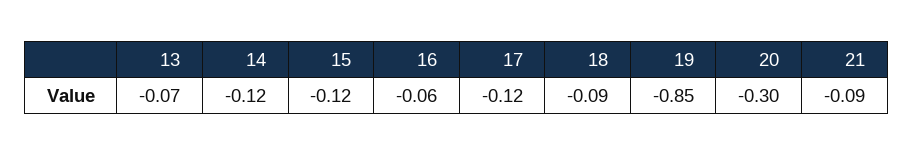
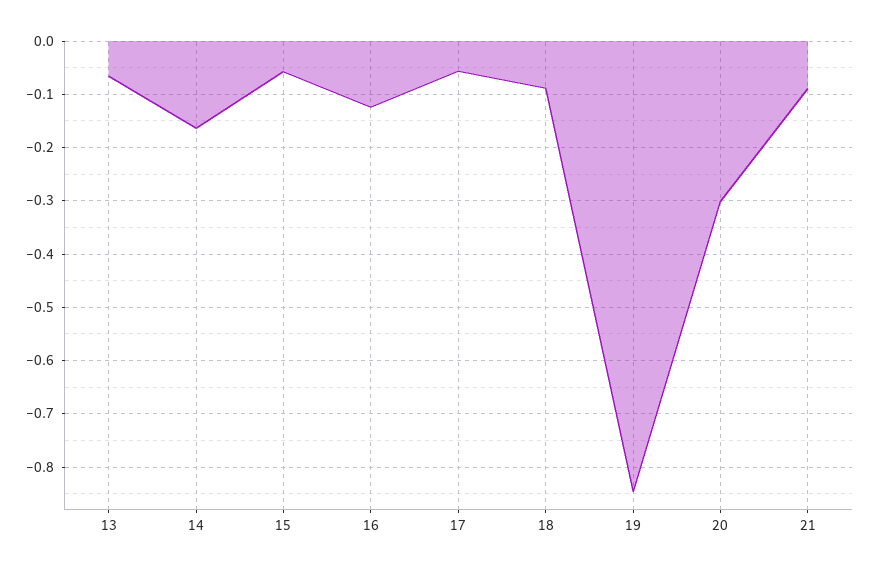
  {
    "13": -0.07,
-   "14": -0.12,
+   "14": -0.16,
-   "15": -0.12,
+   "15": -0.06,
-   "16": -0.06,
+   "16": -0.12,
-   "17": -0.12,
+   "17": -0.06,
    "18": -0.09,
    "19": -0.85,
    "20": -0.3,
    "21": -0.09
  }

